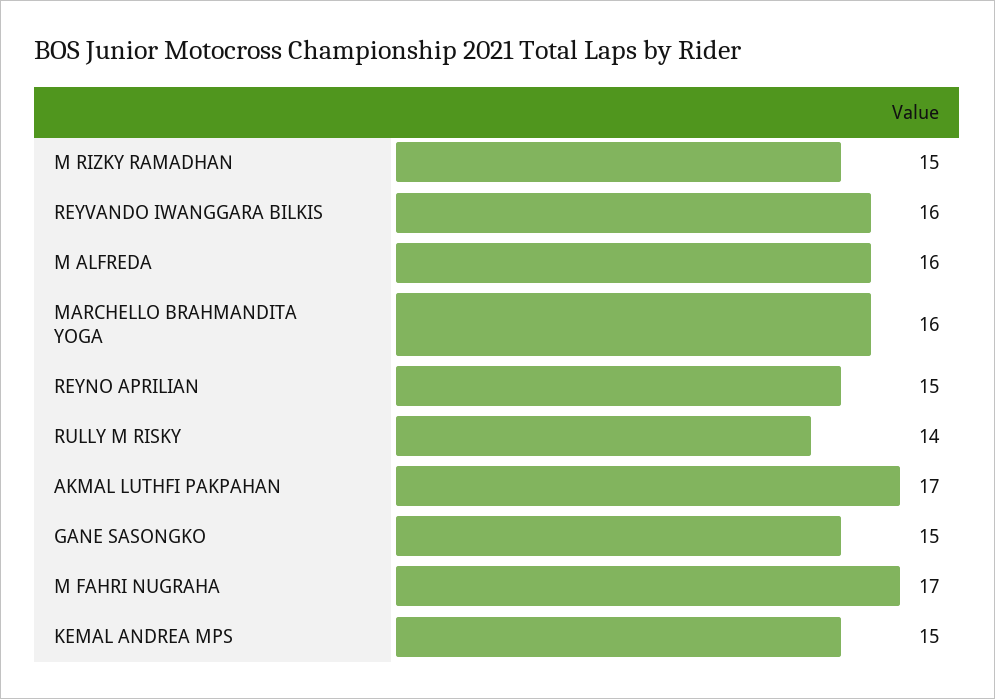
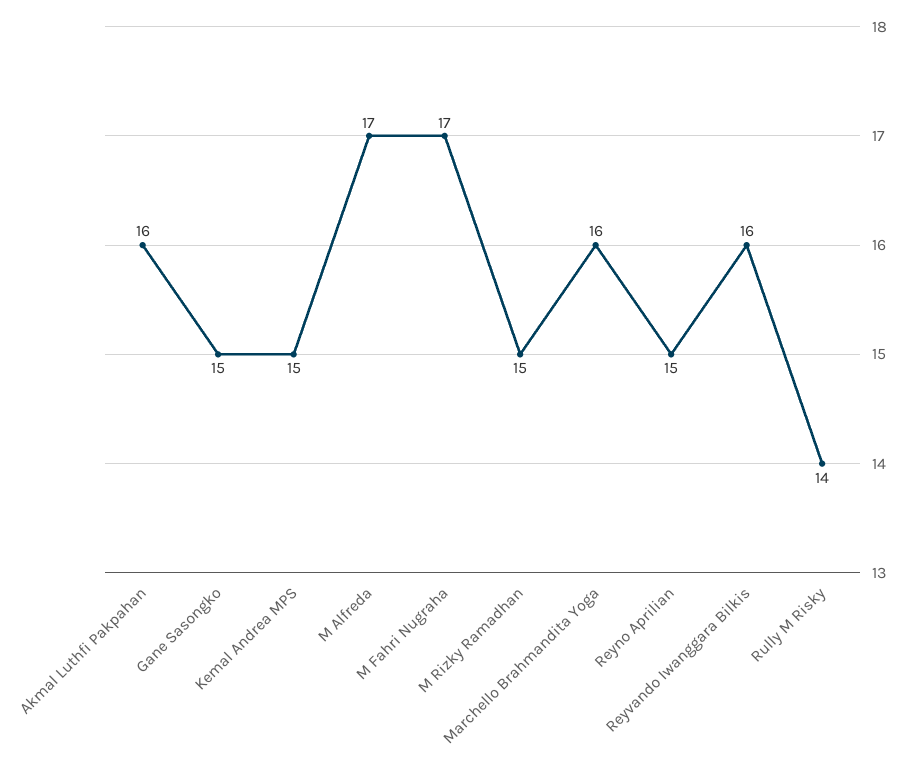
  {
    "M RIZKY RAMADHAN": 15,
    "REYVANDO IWANGGARA BILKIS": 16,
-   "M ALFREDA": 16,
+   "M ALFREDA": 17,
    "MARCHELLO BRAHMANDITA YOGA": 16,
    "REYNO APRILIAN": 15,
    "RULLY M RISKY": 14,
-   "AKMAL LUTHFI PAKPAHAN": 17,
+   "AKMAL LUTHFI PAKPAHAN": 16,
    "GANE SASONGKO": 15,
    "M FAHRI NUGRAHA": 17,
    "KEMAL ANDREA MPS": 15
  }

